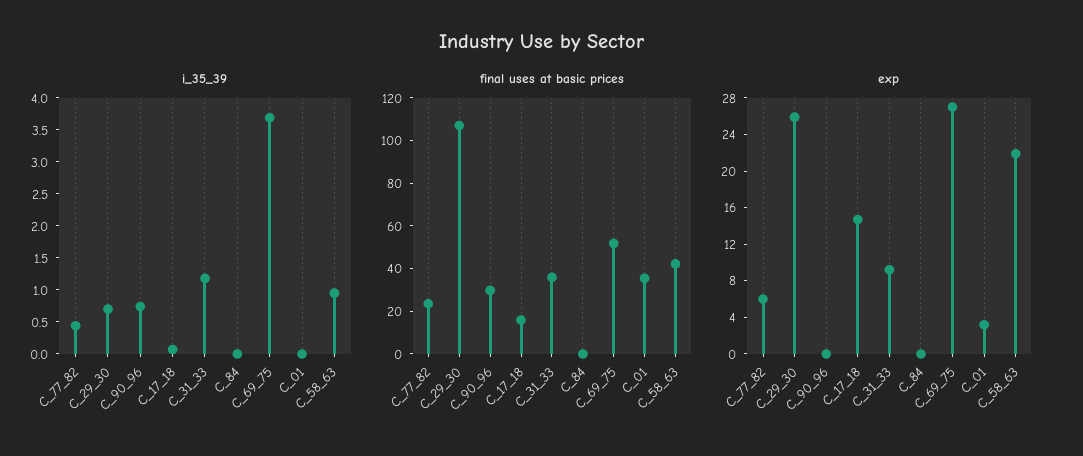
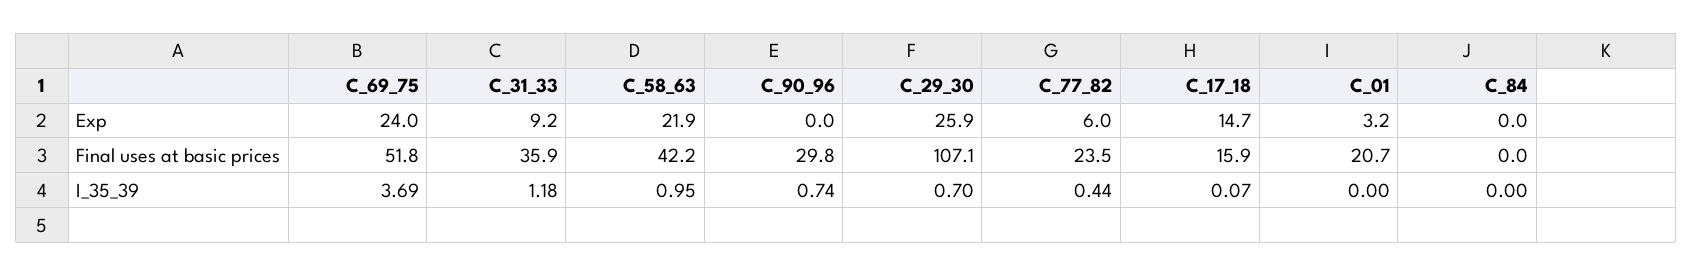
  {
    "i_35_39": {
      "C_77_82": 0.44,
      "C_29_30": 0.7,
      "C_90_96": 0.74,
      "C_17_18": 0.07,
      "C_31_33": 1.18,
      "C_84": 0,
      "C_69_75": 3.69,
      "C_01": 0,
      "C_58_63": 0.95
    },
    "final uses at basic prices": {
      "C_77_82": 23.5,
      "C_29_30": 107.1,
      "C_90_96": 29.8,
      "C_17_18": 15.9,
      "C_31_33": 35.9,
      "C_84": 0,
      "C_69_75": 51.8,
-     "C_01": 35,
+     "C_01": 20.7,
      "C_58_63": 42.2
    },
    "exp": {
      "C_77_82": 6,
      "C_29_30": 25.9,
      "C_90_96": 0,
      "C_17_18": 14.7,
      "C_31_33": 9.2,
      "C_84": 0,
-     "C_69_75": 27,
+     "C_69_75": 24,
      "C_01": 3.2,
      "C_58_63": 21.9
    }
  }

